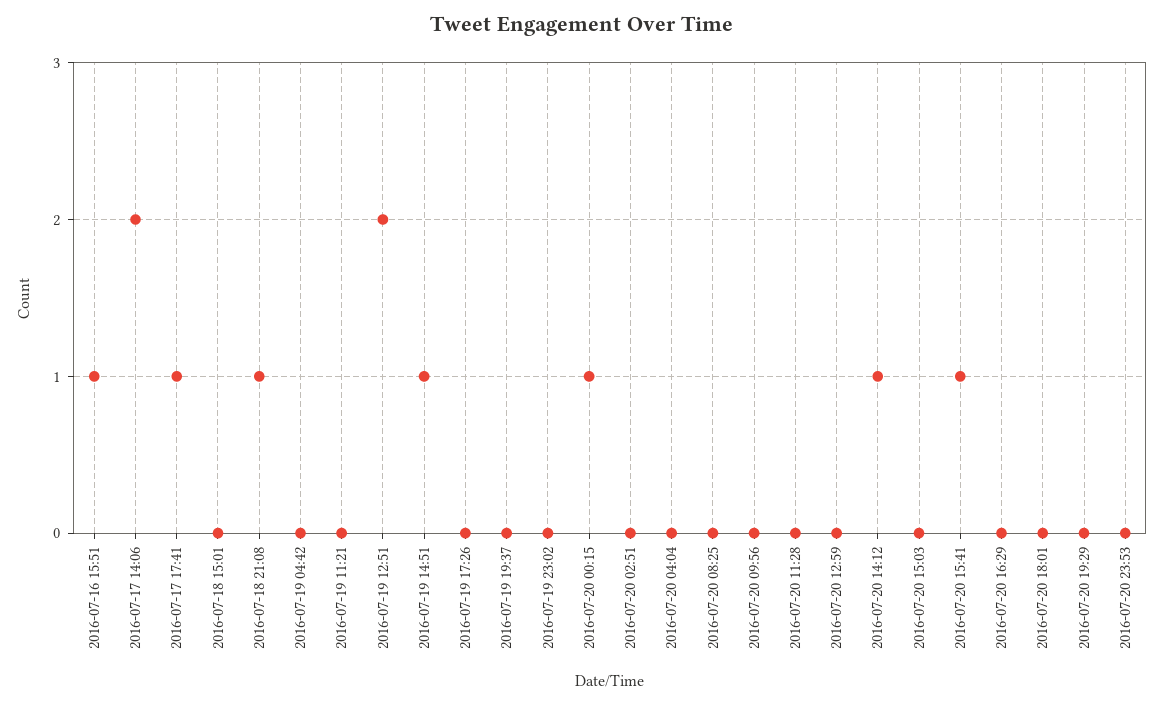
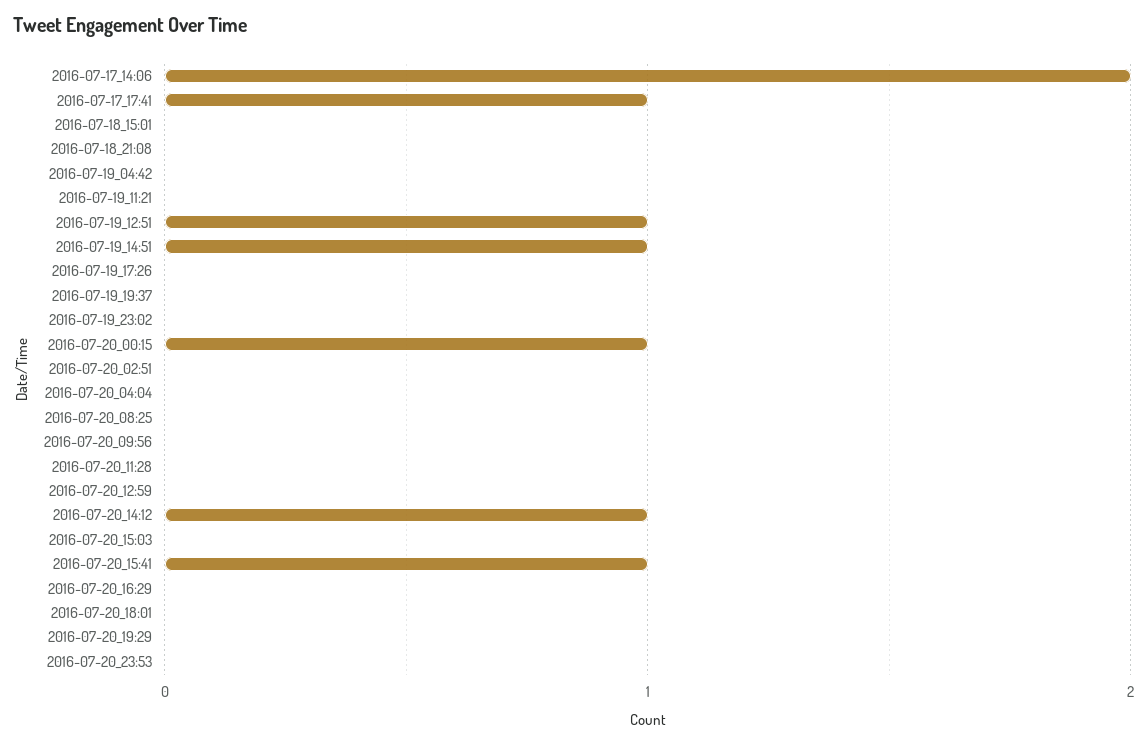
  {
-   "2016-07-16 15:51": 1,
    "2016-07-17 14:06": 2,
    "2016-07-17 17:41": 1,
    "2016-07-18 15:01": 0,
-   "2016-07-18 21:08": 1,
+   "2016-07-18 21:08": 0,
    "2016-07-19 04:42": 0,
    "2016-07-19 11:21": 0,
-   "2016-07-19 12:51": 2,
+   "2016-07-19 12:51": 1,
    "2016-07-19 14:51": 1,
    "2016-07-19 17:26": 0,
    "2016-07-19 19:37": 0,
    "2016-07-19 23:02": 0,
    "2016-07-20 00:15": 1,
    "2016-07-20 02:51": 0,
    "2016-07-20 04:04": 0,
    "2016-07-20 08:25": 0,
    "2016-07-20 09:56": 0,
    "2016-07-20 11:28": 0,
    "2016-07-20 12:59": 0,
    "2016-07-20 14:12": 1,
    "2016-07-20 15:03": 0,
    "2016-07-20 15:41": 1,
    "2016-07-20 16:29": 0,
    "2016-07-20 18:01": 0,
    "2016-07-20 19:29": 0,
    "2016-07-20 23:53": 0
  }

